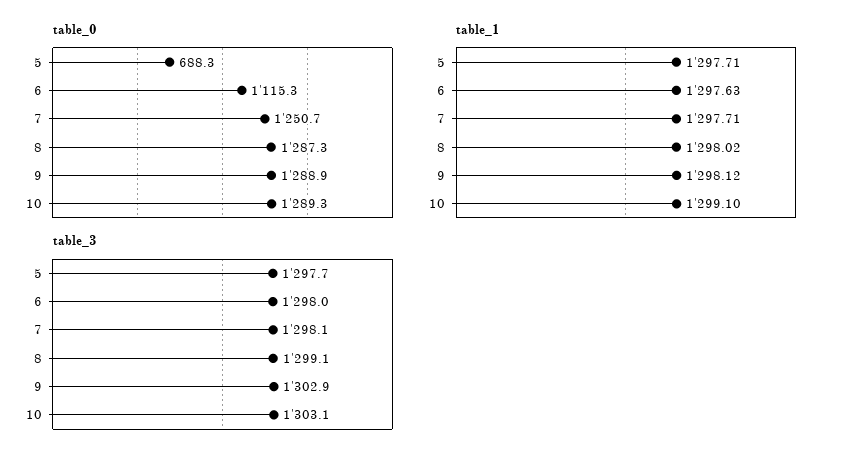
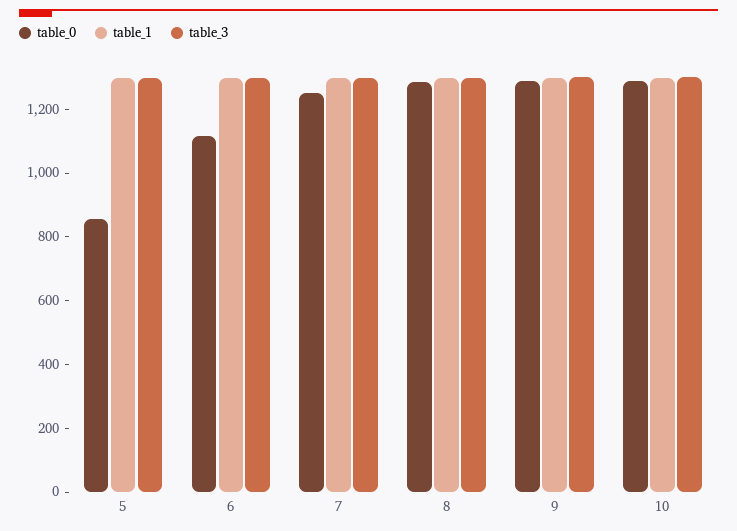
  {
    "table_0": {
-     "5": 688.3,
+     "5": 850,
      "6": 1115.3,
      "7": 1250.7,
      "8": 1287.3,
      "9": 1288.9,
      "10": 1289.3
    },
    "table_1": {
      "5": 1297.71,
      "6": 1297.63,
      "7": 1297.71,
      "8": 1298.02,
      "9": 1298.12,
      "10": 1299.1
    },
    "table_3": {
      "5": 1297.7,
      "6": 1298,
      "7": 1298.1,
      "8": 1299.1,
      "9": 1302.9,
      "10": 1303.1
    }
  }

